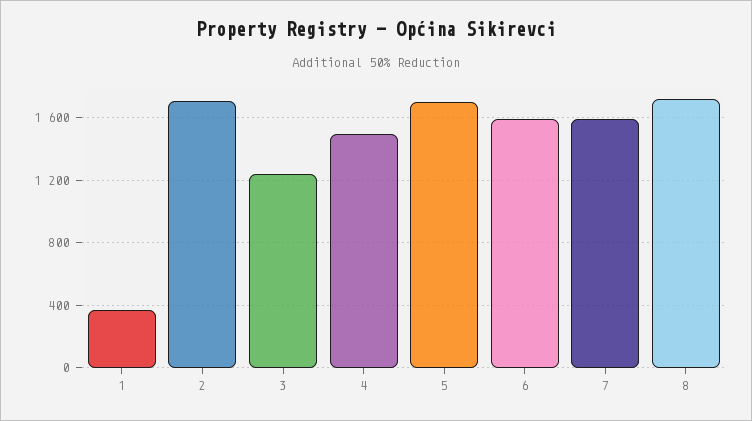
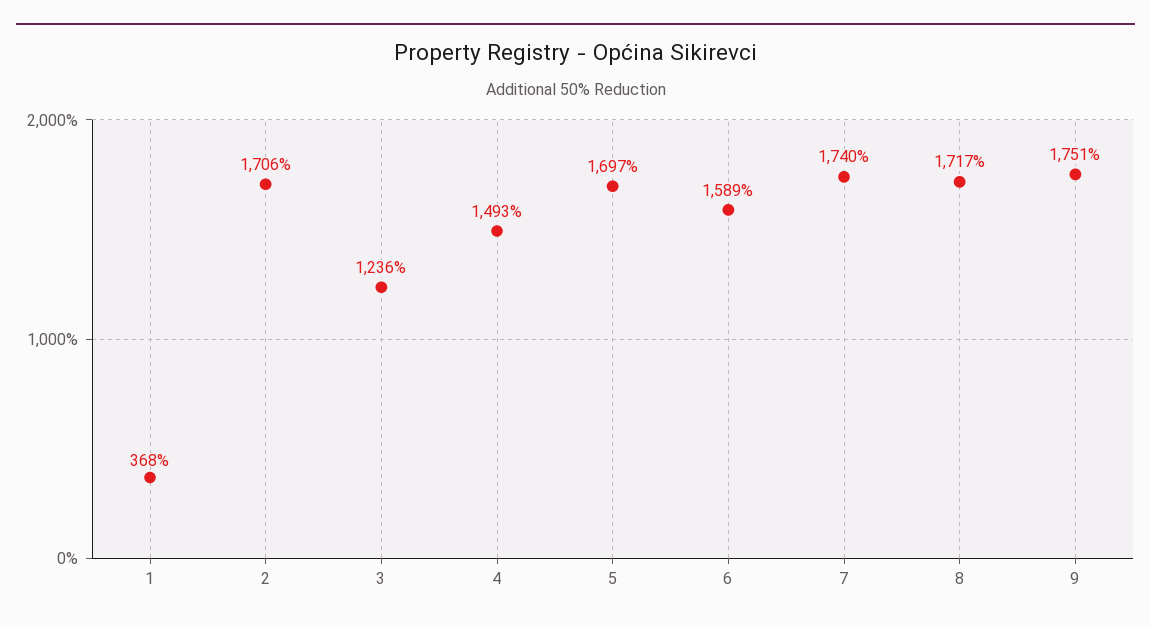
  {
    "1": 368,
    "2": 1706,
    "3": 1236,
    "4": 1493,
    "5": 1697,
    "6": 1589,
-   "7": 1600,
+   "7": 1740,
-   "8": 1717
+   "8": 1717,
+   "9": 1751
  }

